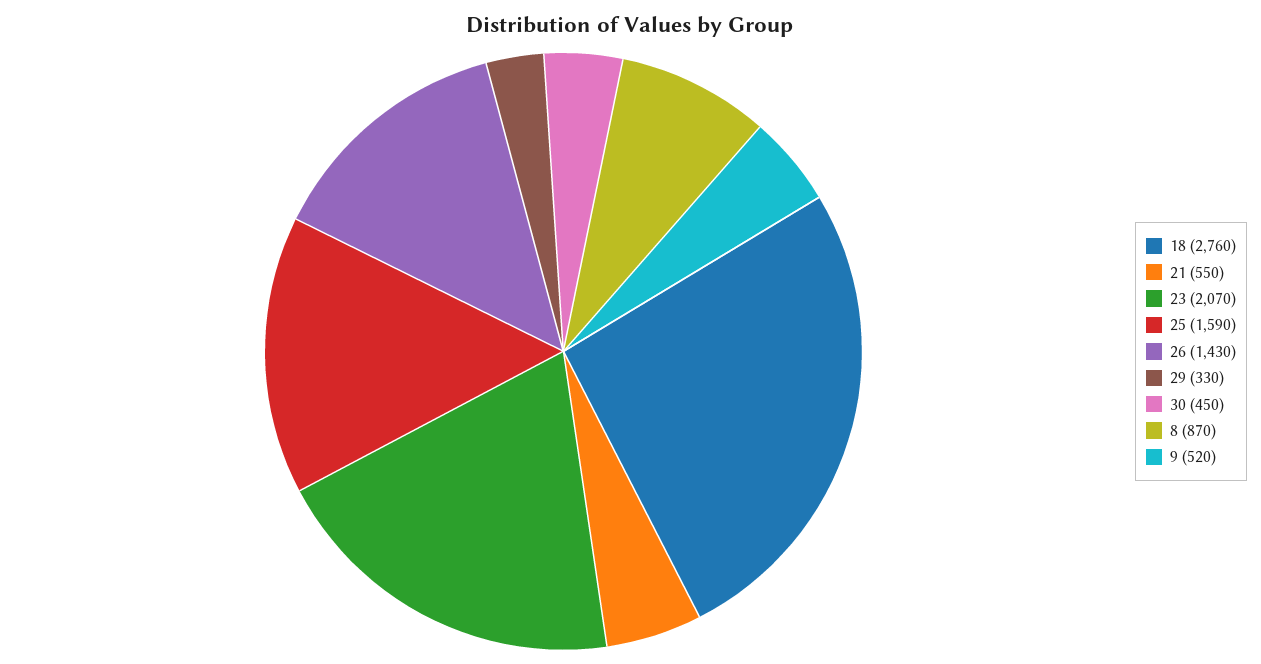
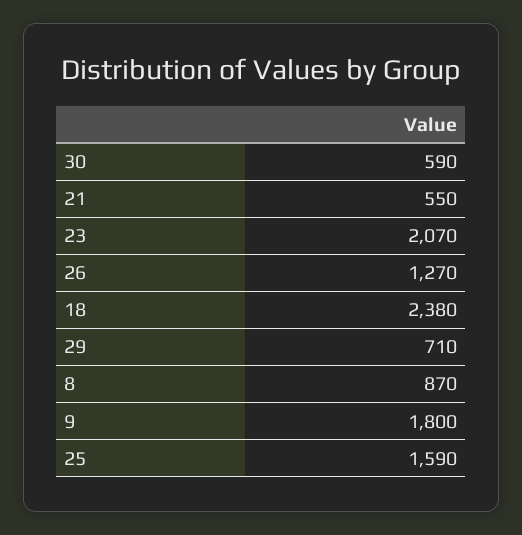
  {
-   "18": 2760,
+   "18": 2380,
    "21": 550,
    "23": 2070,
    "25": 1590,
-   "26": 1430,
+   "26": 1270,
-   "29": 330,
+   "29": 710,
-   "30": 450,
+   "30": 590,
    "8": 870,
-   "9": 520
+   "9": 1800
  }

